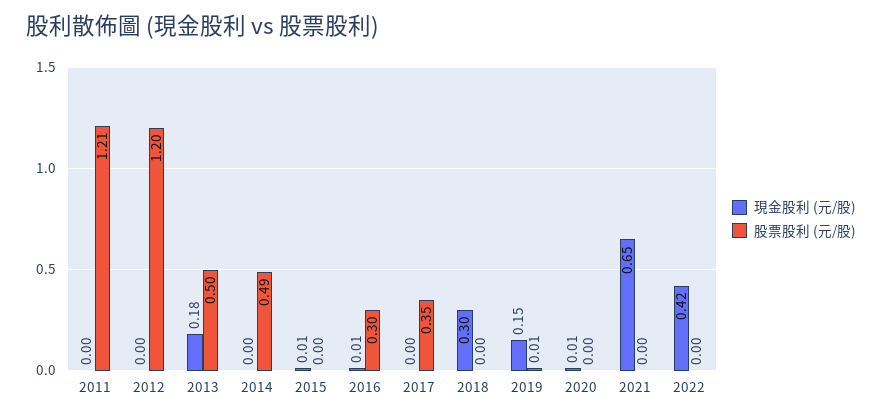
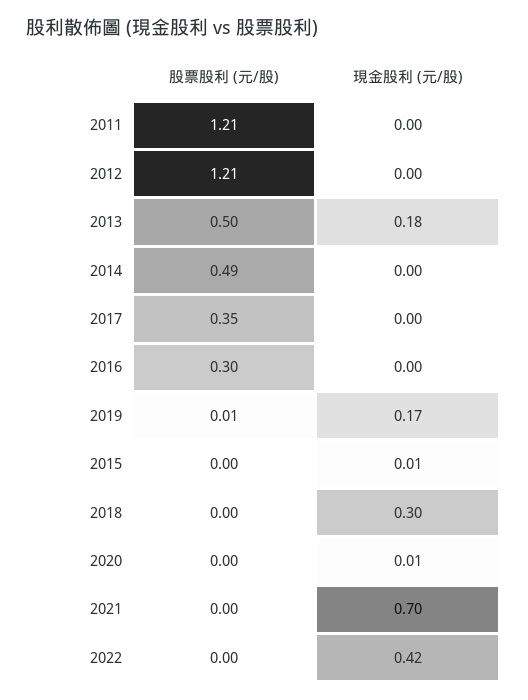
  {
    "現金股利 (元/股)": {
      "2011": 0,
      "2012": 0,
      "2013": 0.18,
      "2014": 0,
      "2015": 0.01,
-     "2016": 0.01,
+     "2016": 0,
      "2017": 0,
      "2018": 0.3,
-     "2019": 0.15,
+     "2019": 0.17,
      "2020": 0.01,
-     "2021": 0.65,
+     "2021": 0.7,
      "2022": 0.42
    },
    "股票股利 (元/股)": {
      "2011": 1.21,
-     "2012": 1.2,
+     "2012": 1.21,
      "2013": 0.5,
      "2014": 0.49,
      "2015": 0,
      "2016": 0.3,
      "2017": 0.35,
      "2018": 0,
      "2019": 0.01,
      "2020": 0,
      "2021": 0,
      "2022": 0
    }
  }

